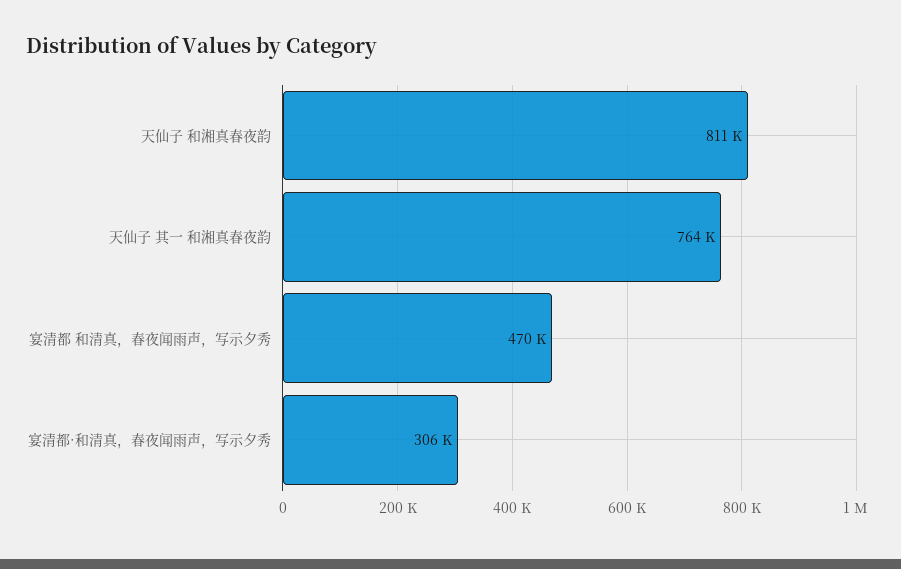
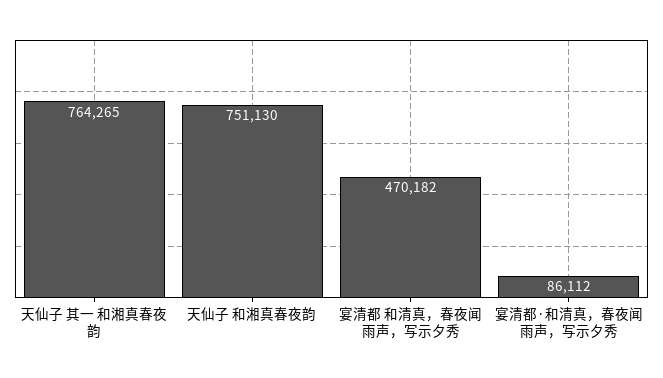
  {
-   "天仙子 和湘真春夜韵": 811000,
+   "天仙子 和湘真春夜韵": 751130,
    "天仙子 其一 和湘真春夜韵": 764265,
    "宴清都 和清真，春夜闻雨声，写示夕秀": 470182,
-   "宴清都·和清真，春夜闻雨声，写示夕秀": 306000
+   "宴清都·和清真，春夜闻雨声，写示夕秀": 86112
  }

